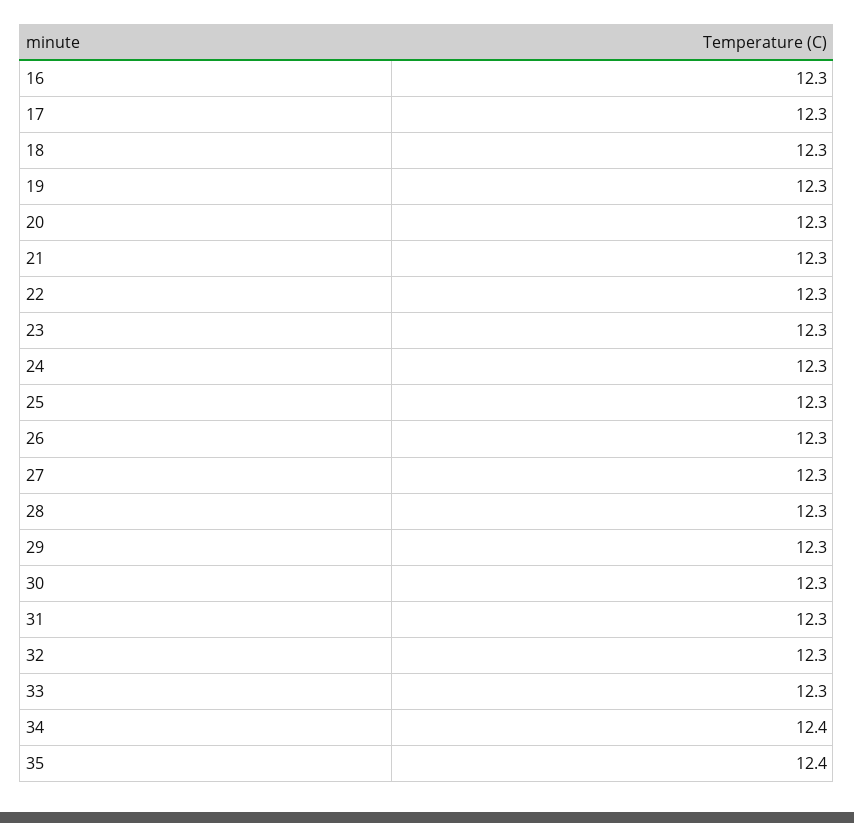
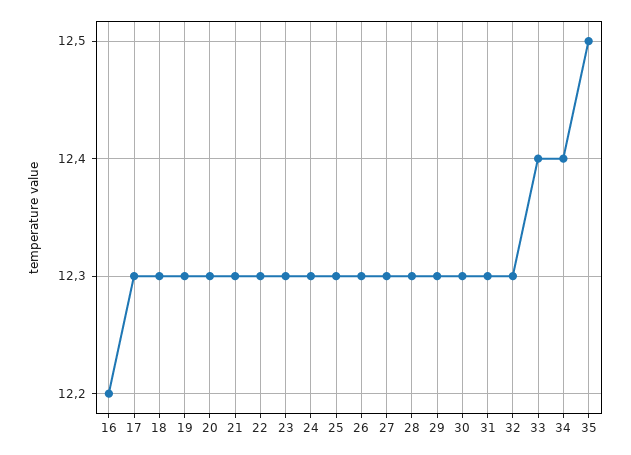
  {
-   "16": 12.3,
+   "16": 12.2,
    "17": 12.3,
    "18": 12.3,
    "19": 12.3,
    "20": 12.3,
    "21": 12.3,
    "22": 12.3,
    "23": 12.3,
    "24": 12.3,
    "25": 12.3,
    "26": 12.3,
    "27": 12.3,
    "28": 12.3,
    "29": 12.3,
    "30": 12.3,
    "31": 12.3,
    "32": 12.3,
-   "33": 12.3,
+   "33": 12.4,
    "34": 12.4,
-   "35": 12.4
+   "35": 12.5
  }

